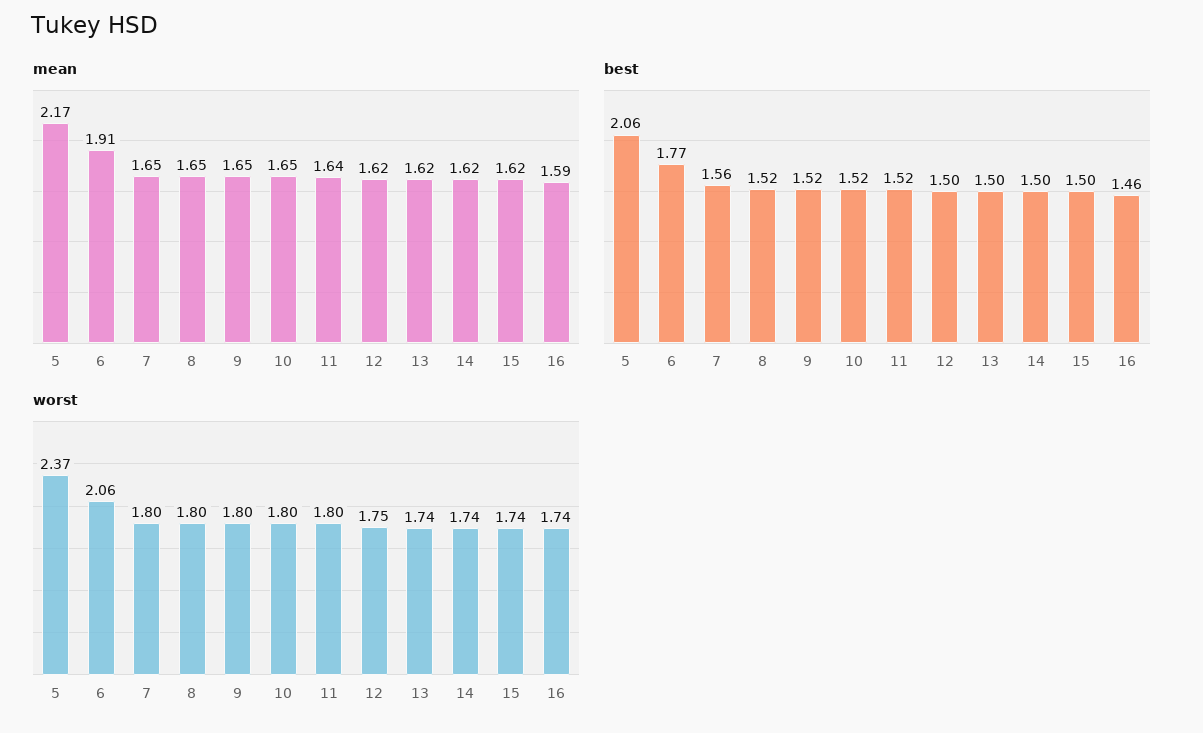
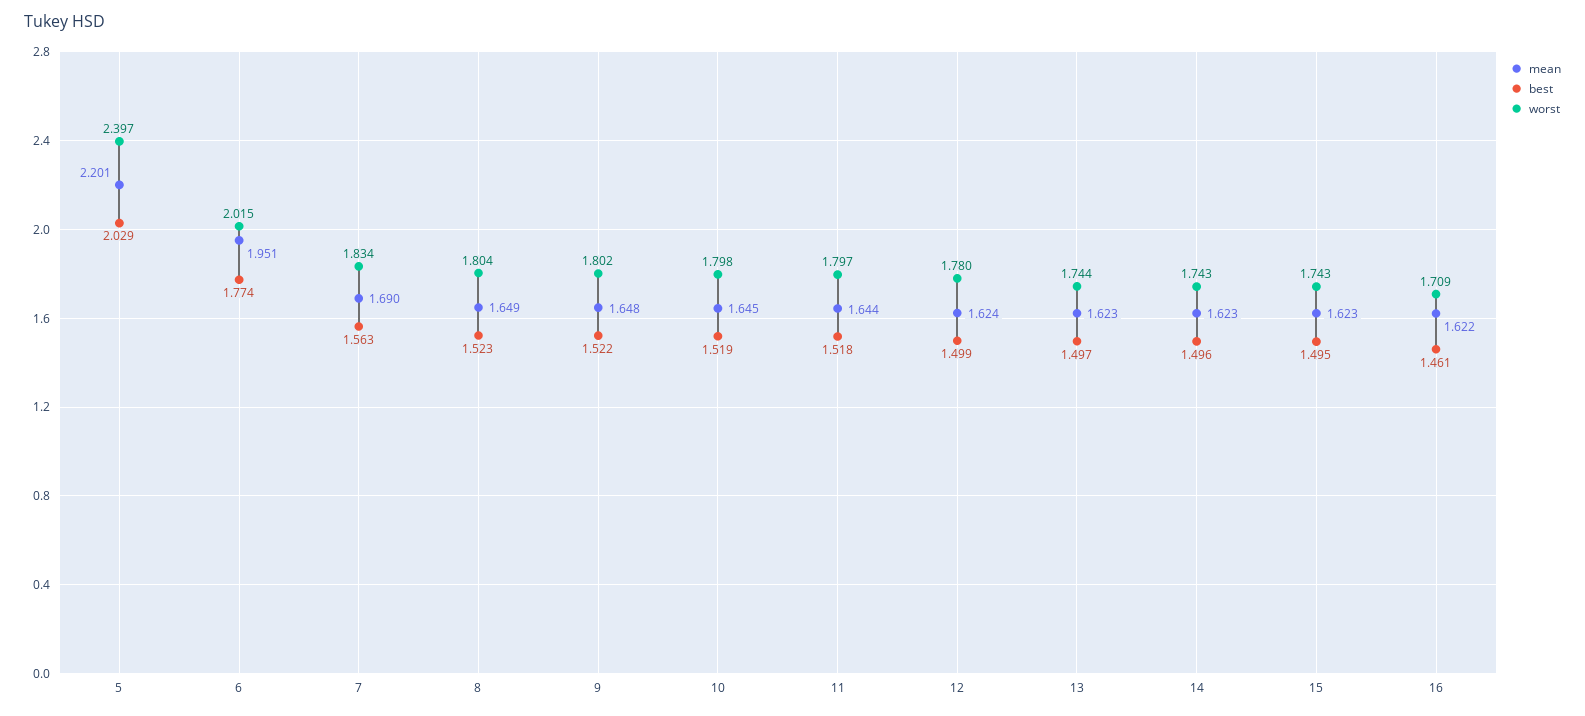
  {
    "mean": {
-     "5": 2.17,
+     "5": 2.201,
-     "6": 1.91,
+     "6": 1.951,
-     "7": 1.65,
+     "7": 1.69,
      "8": 1.649,
      "9": 1.648,
      "10": 1.645,
      "11": 1.644,
      "12": 1.624,
      "13": 1.623,
      "14": 1.623,
      "15": 1.623,
-     "16": 1.59
+     "16": 1.622
    },
    "best": {
-     "5": 2.06,
+     "5": 2.029,
      "6": 1.774,
      "7": 1.563,
      "8": 1.523,
      "9": 1.522,
      "10": 1.519,
      "11": 1.518,
      "12": 1.499,
      "13": 1.497,
      "14": 1.496,
      "15": 1.495,
      "16": 1.461
    },
    "worst": {
-     "5": 2.37,
+     "5": 2.397,
-     "6": 2.06,
+     "6": 2.015,
-     "7": 1.8,
+     "7": 1.834,
      "8": 1.804,
      "9": 1.802,
      "10": 1.798,
      "11": 1.797,
-     "12": 1.75,
+     "12": 1.78,
      "13": 1.744,
      "14": 1.743,
      "15": 1.743,
-     "16": 1.74
+     "16": 1.709
    }
  }

